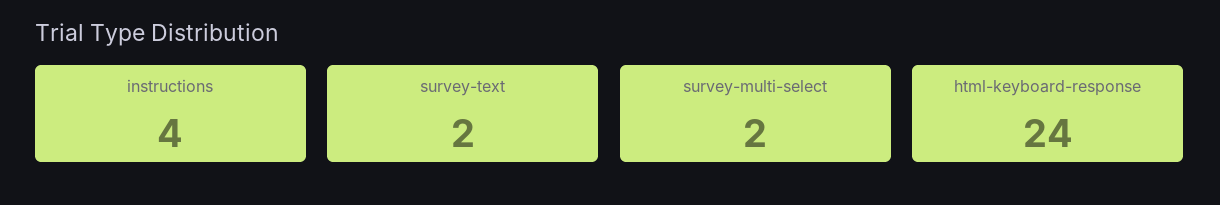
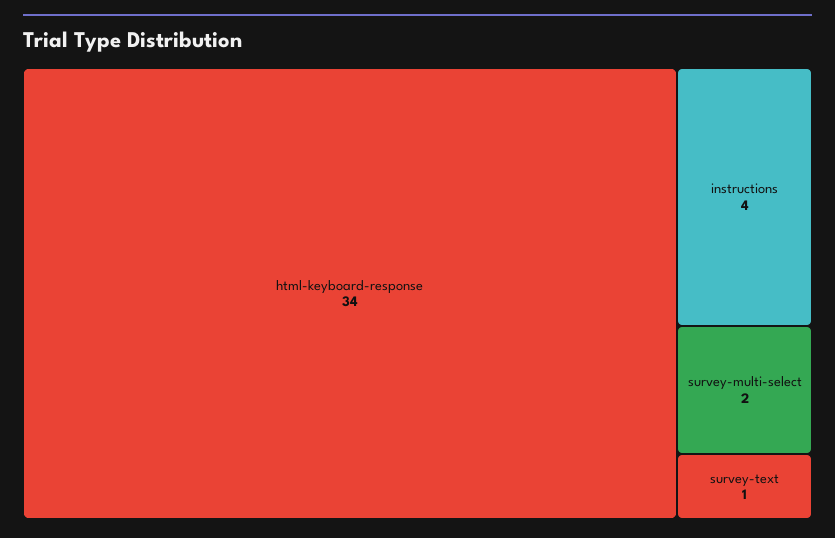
  {
    "instructions": 4,
-   "survey-text": 2,
+   "survey-text": 1,
    "survey-multi-select": 2,
-   "html-keyboard-response": 24
+   "html-keyboard-response": 34
  }

